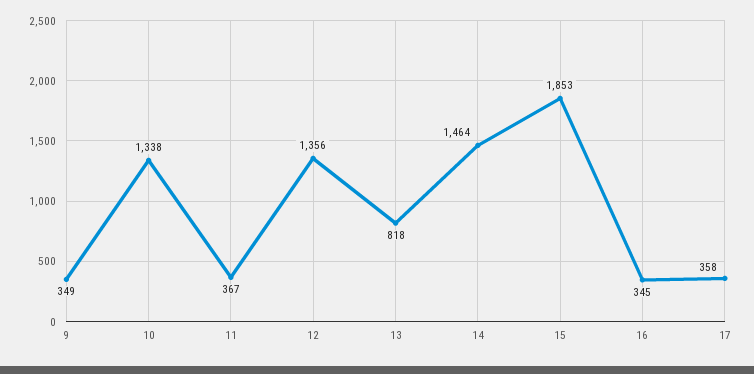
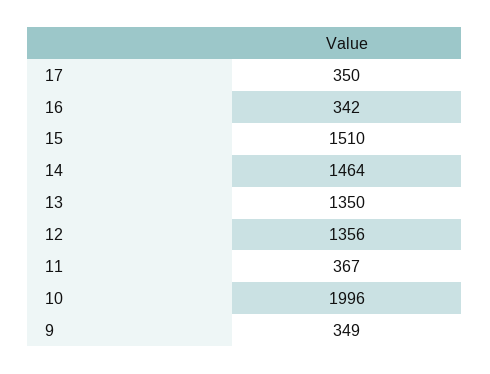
  {
    "9": 349,
-   "10": 1338,
+   "10": 1996,
    "11": 367,
    "12": 1356,
-   "13": 818,
+   "13": 1350,
    "14": 1464,
-   "15": 1853,
+   "15": 1510,
-   "16": 345,
+   "16": 342,
-   "17": 358
+   "17": 350
  }

